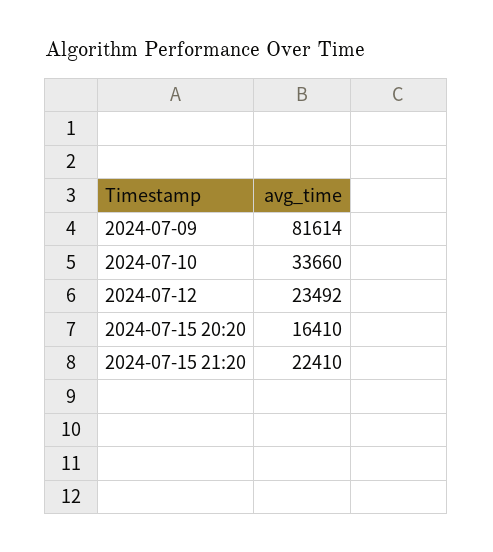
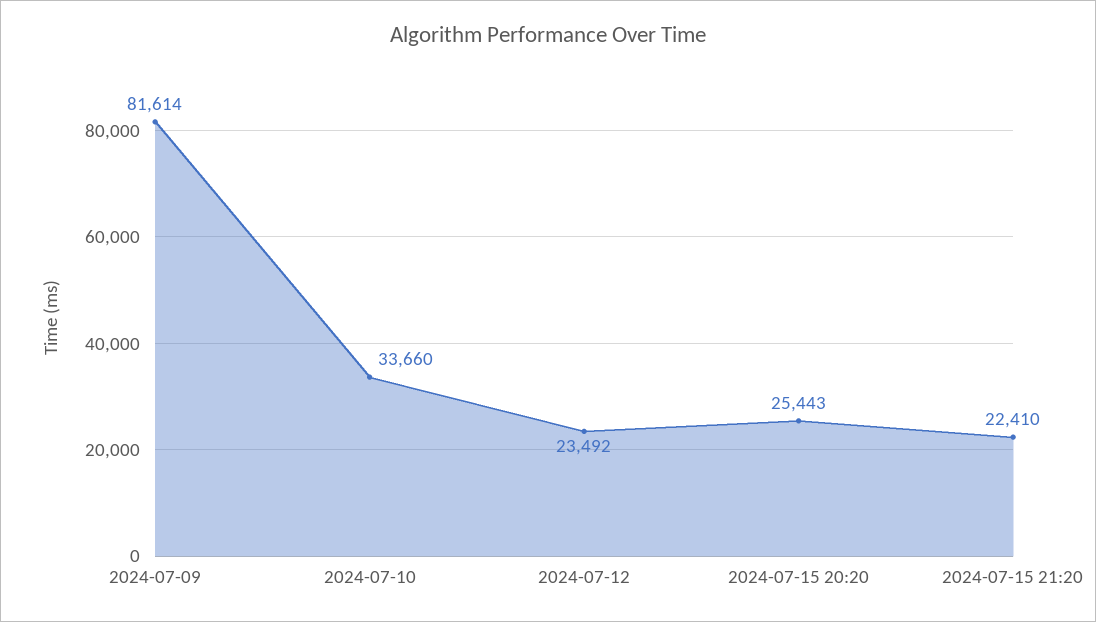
  {
    "2024-07-09": 81614,
    "2024-07-10": 33660,
    "2024-07-12": 23492,
-   "2024-07-15 20:20": 16410,
+   "2024-07-15 20:20": 25443,
    "2024-07-15 21:20": 22410
  }

